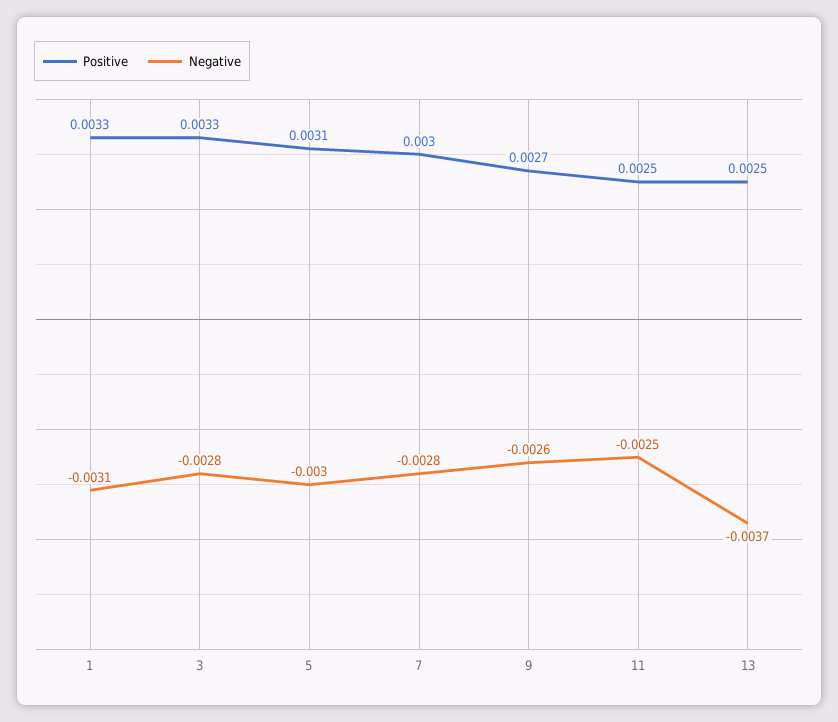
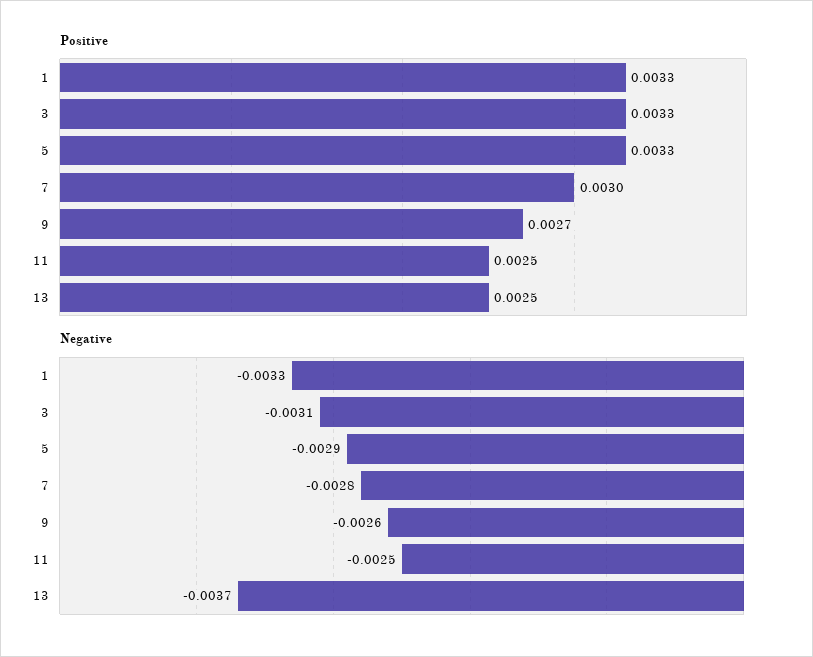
  {
    "Positive": {
      "1": 0.0033,
      "3": 0.0033,
-     "5": 0.0031,
+     "5": 0.0033,
      "7": 0.003,
      "9": 0.0027,
      "11": 0.0025,
      "13": 0.0025
    },
    "Negative": {
-     "1": -0.0031,
+     "1": -0.0033,
-     "3": -0.0028,
+     "3": -0.0031,
-     "5": -0.003,
+     "5": -0.0029,
      "7": -0.0028,
      "9": -0.0026,
      "11": -0.0025,
      "13": -0.0037
    }
  }

